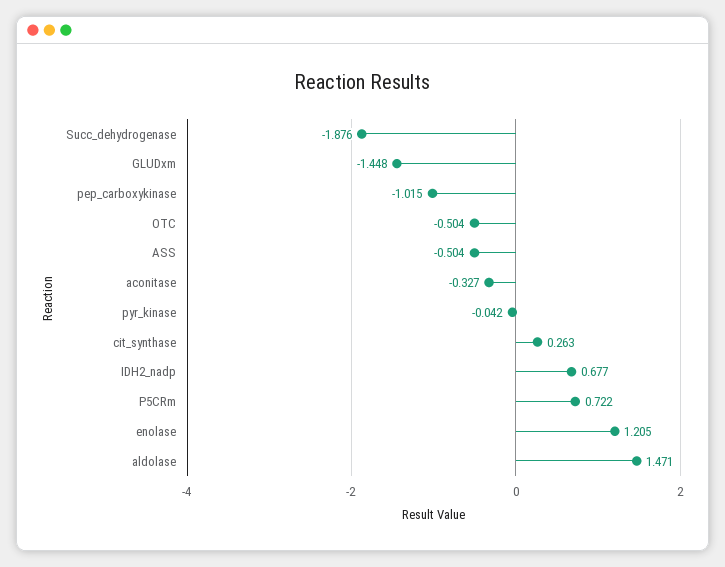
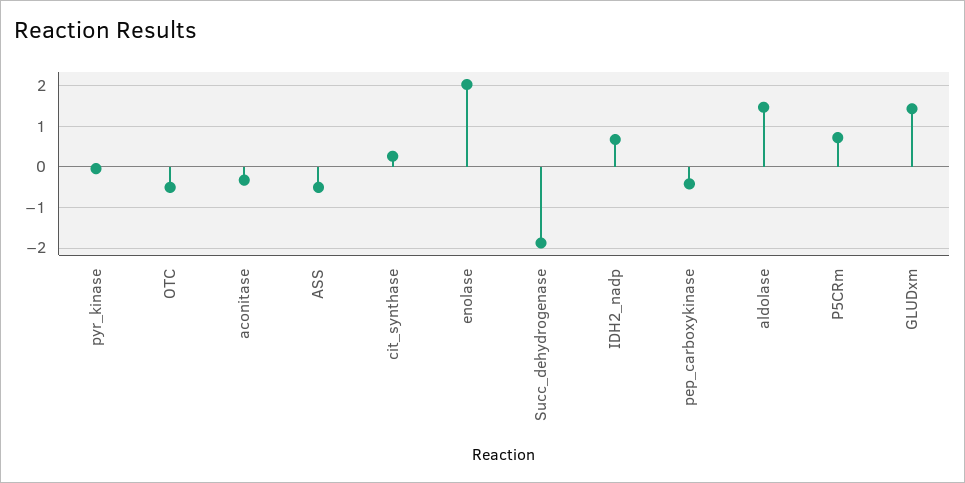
  {
    "Succ_dehydrogenase": -1.876,
-   "GLUDxm": -1.448,
+   "GLUDxm": 1.4,
-   "pep_carboxykinase": -1.015,
+   "pep_carboxykinase": -0.4,
    "OTC": -0.504,
    "ASS": -0.504,
    "aconitase": -0.327,
    "pyr_kinase": -0.042,
    "cit_synthase": 0.263,
    "IDH2_nadp": 0.677,
    "P5CRm": 0.722,
-   "enolase": 1.205,
+   "enolase": 2,
    "aldolase": 1.471
  }

